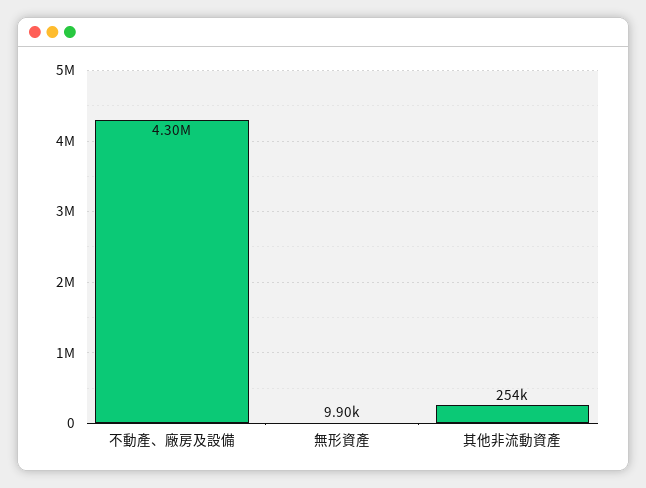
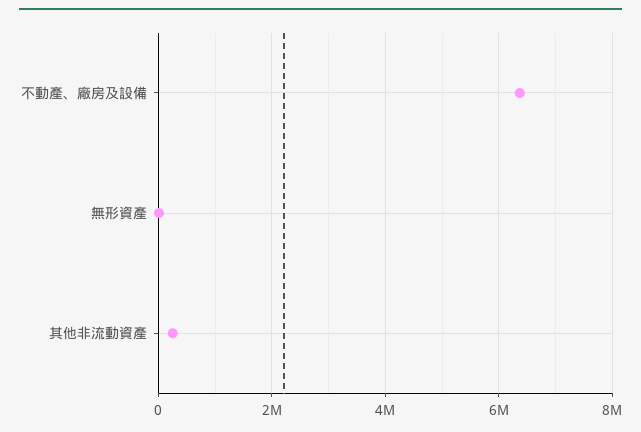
  {
-   "不動產、廠房及設備": 4300000,
+   "不動產、廠房及設備": 6400000,
    "無形資產": 9900,
    "其他非流動資產": 254000
  }

